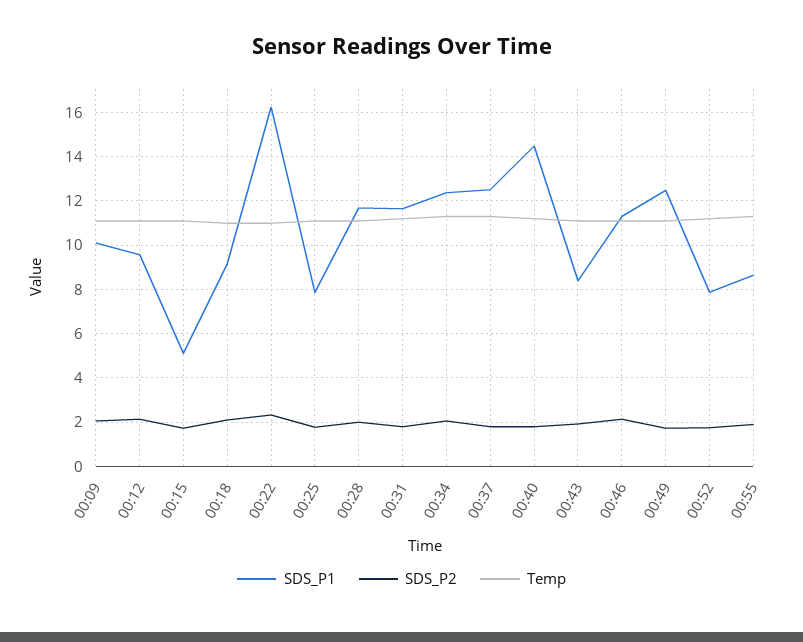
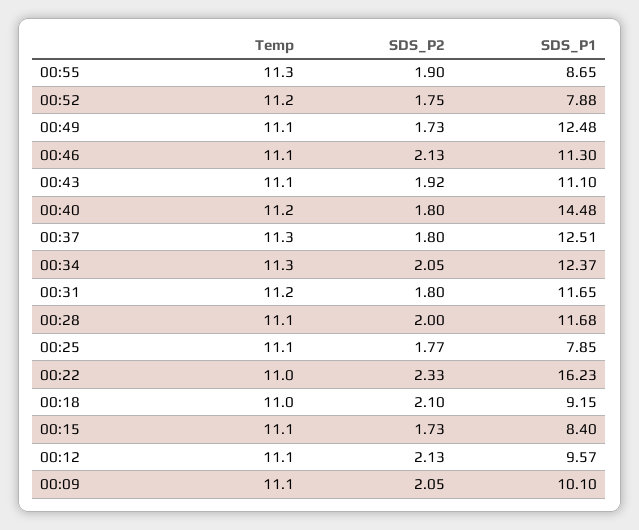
  {
    "SDS_P1": {
      "00:09": 10.1,
      "00:12": 9.57,
-     "00:15": 5,
+     "00:15": 8.4,
      "00:18": 9.15,
      "00:22": 16.23,
      "00:25": 7.85,
      "00:28": 11.68,
      "00:31": 11.65,
      "00:34": 12.37,
      "00:37": 12.51,
      "00:40": 14.48,
-     "00:43": 8.5,
+     "00:43": 11.1,
      "00:46": 11.3,
      "00:49": 12.48,
      "00:52": 7.88,
      "00:55": 8.65
    },
    "SDS_P2": {
      "00:09": 2.05,
      "00:12": 2.13,
      "00:15": 1.73,
      "00:18": 2.1,
      "00:22": 2.33,
      "00:25": 1.77,
      "00:28": 2,
      "00:31": 1.8,
      "00:34": 2.05,
      "00:37": 1.8,
      "00:40": 1.8,
      "00:43": 1.92,
      "00:46": 2.13,
      "00:49": 1.73,
      "00:52": 1.75,
      "00:55": 1.9
    },
    "Temp": {
      "00:09": 11.1,
      "00:12": 11.1,
      "00:15": 11.1,
      "00:18": 11,
      "00:22": 11,
      "00:25": 11.1,
      "00:28": 11.1,
      "00:31": 11.2,
      "00:34": 11.3,
      "00:37": 11.3,
      "00:40": 11.2,
      "00:43": 11.1,
      "00:46": 11.1,
      "00:49": 11.1,
      "00:52": 11.2,
      "00:55": 11.3
    }
  }

